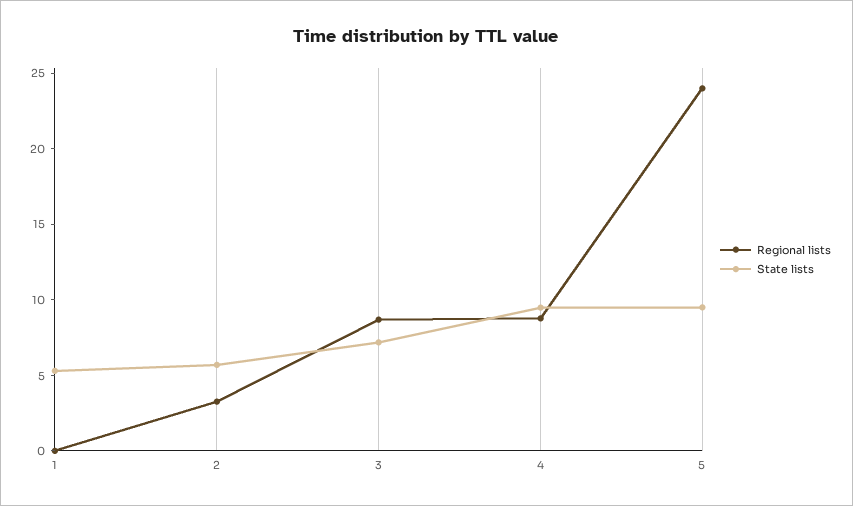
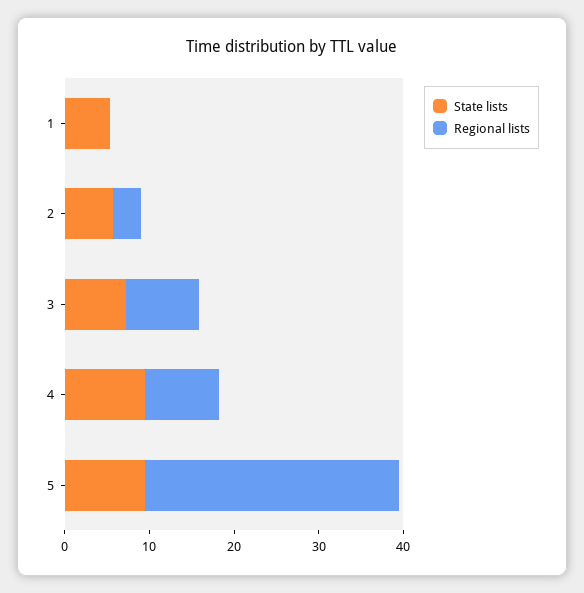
  {
    "Regional lists": {
      "1": 0,
      "2": 3,
      "3": 9,
      "4": 9,
-     "5": 24
+     "5": 30
    },
    "State lists": {
      "1": 5,
      "2": 6,
      "3": 7,
      "4": 9,
      "5": 10
    }
  }

